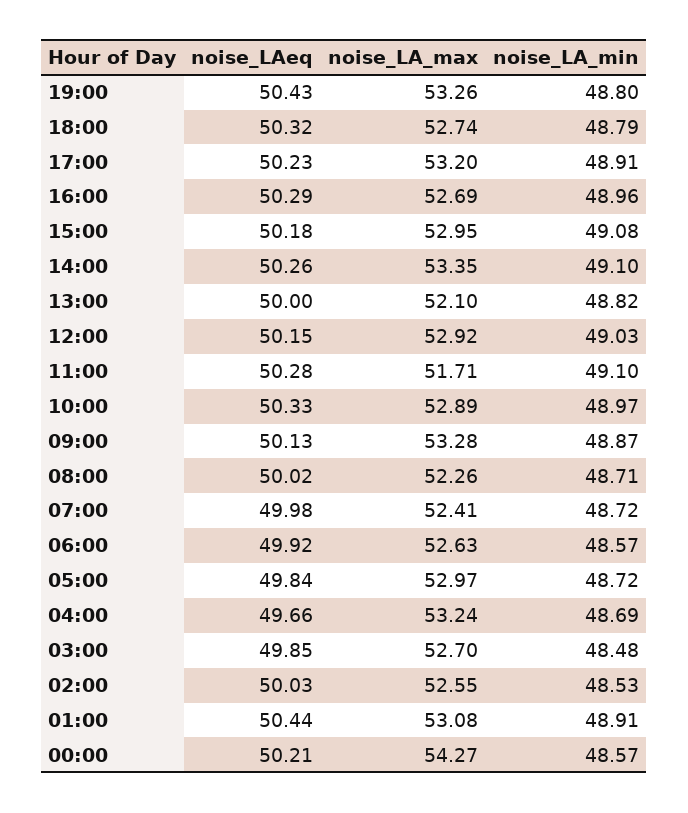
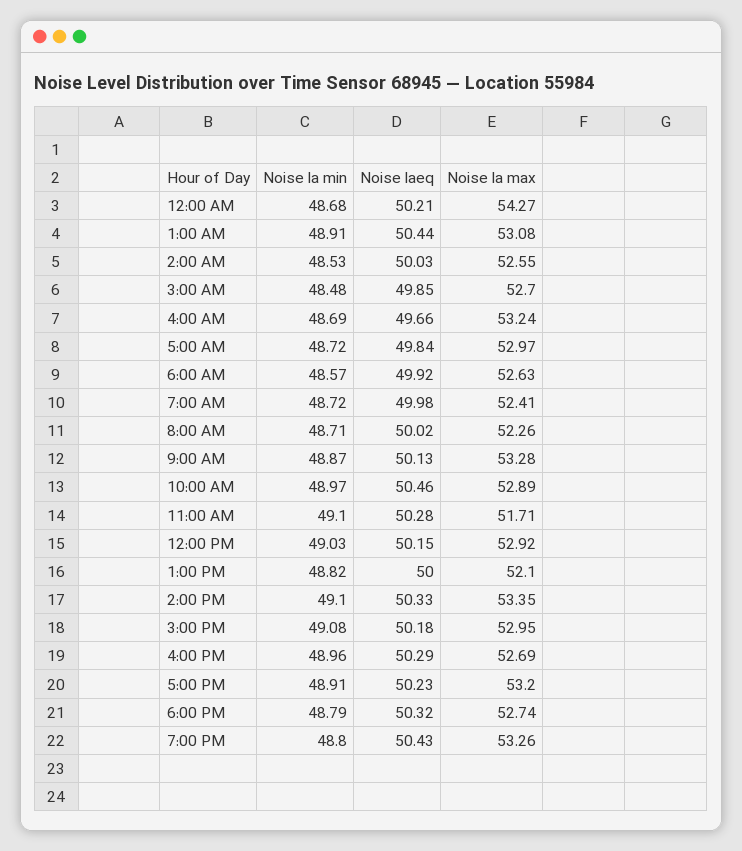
  {
    "noise_LAeq": {
      "19:00": 50.43,
      "18:00": 50.32,
      "17:00": 50.23,
      "16:00": 50.29,
      "15:00": 50.18,
-     "14:00": 50.26,
+     "14:00": 50.33,
      "13:00": 50,
      "12:00": 50.15,
      "11:00": 50.28,
-     "10:00": 50.33,
+     "10:00": 50.46,
      "09:00": 50.13,
      "08:00": 50.02,
      "07:00": 49.98,
      "06:00": 49.92,
      "05:00": 49.84,
      "04:00": 49.66,
      "03:00": 49.85,
      "02:00": 50.03,
      "01:00": 50.44,
      "00:00": 50.21
    },
    "noise_LA_max": {
      "19:00": 53.26,
      "18:00": 52.74,
      "17:00": 53.2,
      "16:00": 52.69,
      "15:00": 52.95,
      "14:00": 53.35,
      "13:00": 52.1,
      "12:00": 52.92,
      "11:00": 51.71,
      "10:00": 52.89,
      "09:00": 53.28,
      "08:00": 52.26,
      "07:00": 52.41,
      "06:00": 52.63,
      "05:00": 52.97,
      "04:00": 53.24,
      "03:00": 52.7,
      "02:00": 52.55,
      "01:00": 53.08,
      "00:00": 54.27
    },
    "noise_LA_min": {
      "19:00": 48.8,
      "18:00": 48.79,
      "17:00": 48.91,
      "16:00": 48.96,
      "15:00": 49.08,
      "14:00": 49.1,
      "13:00": 48.82,
      "12:00": 49.03,
      "11:00": 49.1,
      "10:00": 48.97,
      "09:00": 48.87,
      "08:00": 48.71,
      "07:00": 48.72,
      "06:00": 48.57,
      "05:00": 48.72,
      "04:00": 48.69,
      "03:00": 48.48,
      "02:00": 48.53,
      "01:00": 48.91,
-     "00:00": 48.57
+     "00:00": 48.68
    }
  }

